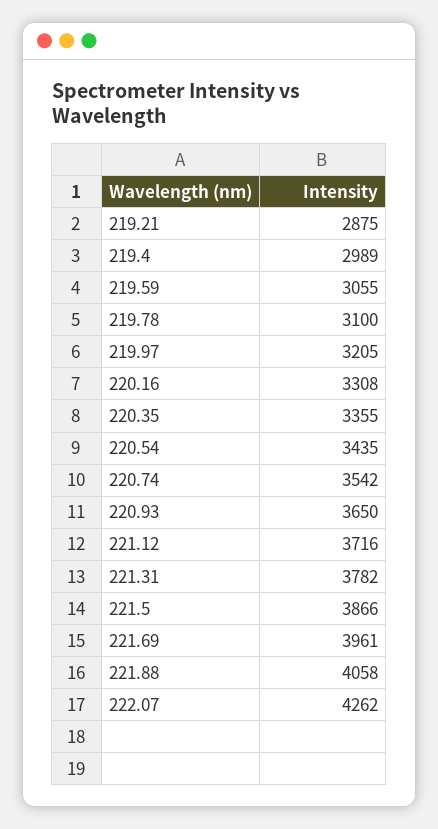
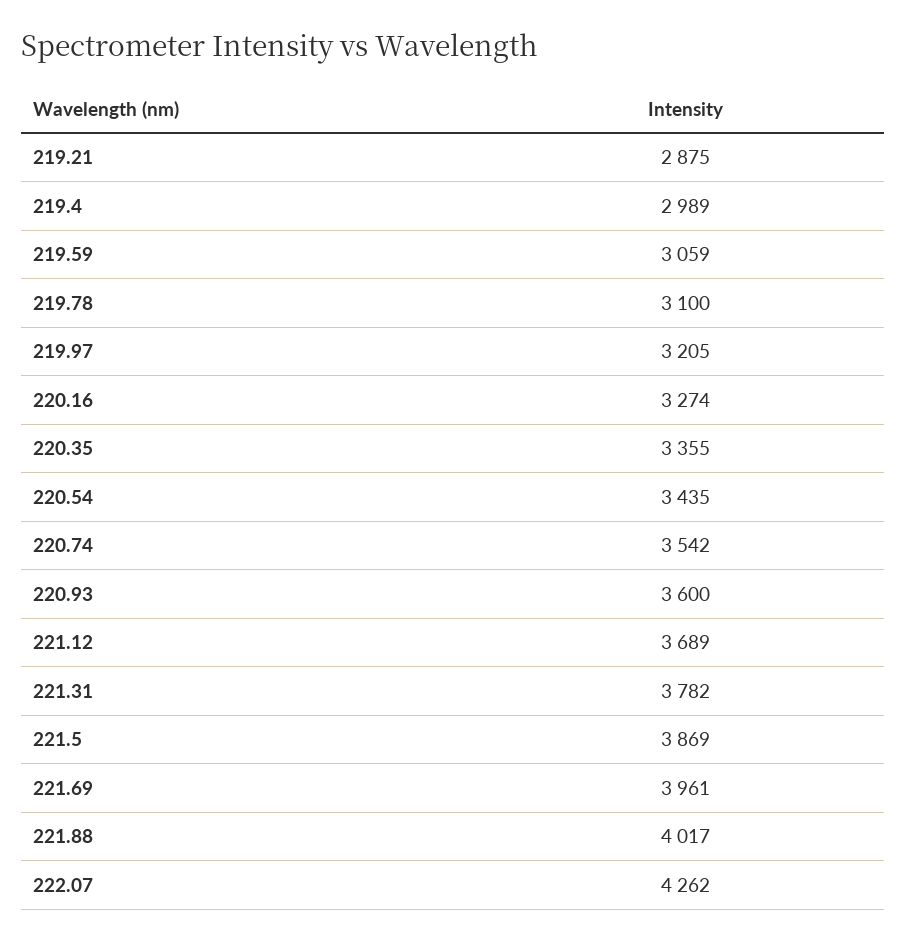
  {
    "219.21": 2875,
    "219.4": 2989,
-   "219.59": 3055,
+   "219.59": 3059,
    "219.78": 3100,
    "219.97": 3205,
-   "220.16": 3308,
+   "220.16": 3274,
    "220.35": 3355,
    "220.54": 3435,
    "220.74": 3542,
-   "220.93": 3650,
+   "220.93": 3600,
-   "221.12": 3716,
+   "221.12": 3689,
    "221.31": 3782,
-   "221.5": 3866,
+   "221.5": 3869,
    "221.69": 3961,
-   "221.88": 4058,
+   "221.88": 4017,
    "222.07": 4262
  }

